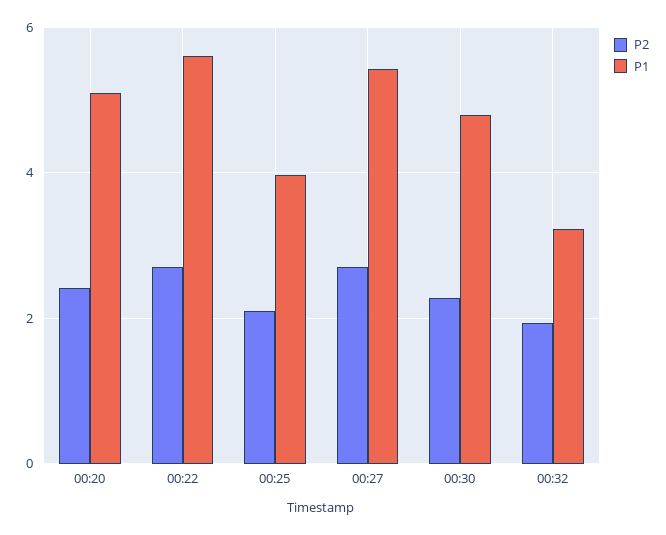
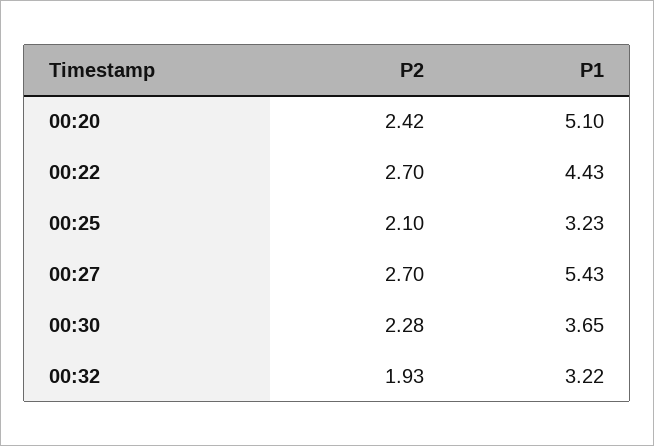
  {
    "P2": {
      "00:20": 2.42,
      "00:22": 2.7,
      "00:25": 2.1,
      "00:27": 2.7,
      "00:30": 2.28,
      "00:32": 1.93
    },
    "P1": {
      "00:20": 5.1,
-     "00:22": 5.6,
+     "00:22": 4.43,
-     "00:25": 4,
+     "00:25": 3.23,
      "00:27": 5.43,
-     "00:30": 4.8,
+     "00:30": 3.65,
      "00:32": 3.22
    }
  }

